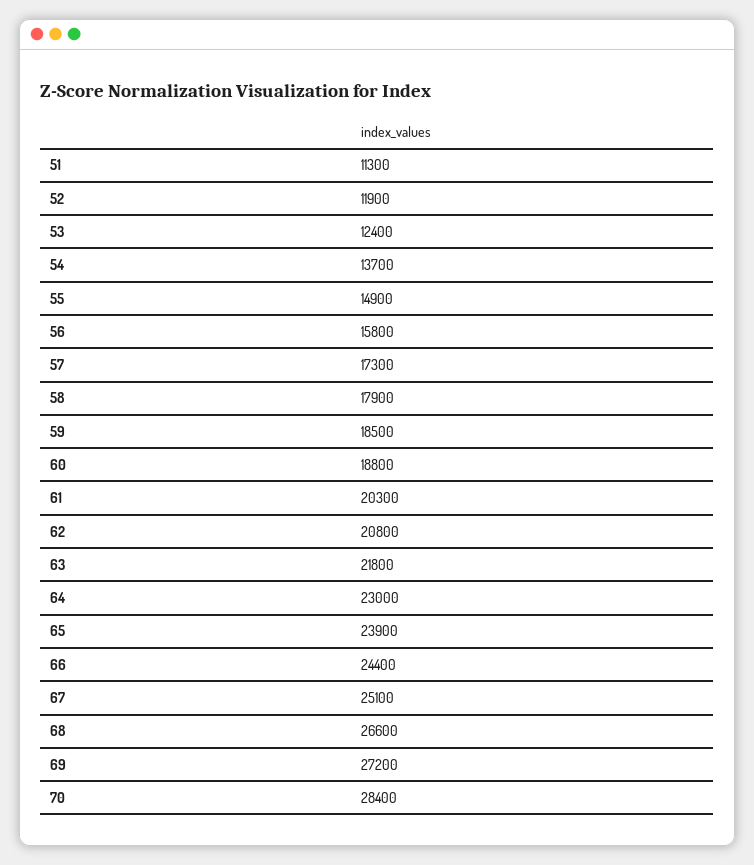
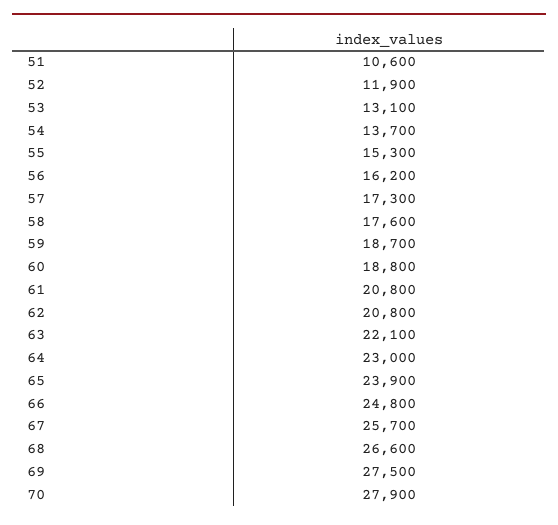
  {
-   "51": 11300,
+   "51": 10600,
    "52": 11900,
-   "53": 12400,
+   "53": 13100,
    "54": 13700,
-   "55": 14900,
+   "55": 15300,
-   "56": 15800,
+   "56": 16200,
    "57": 17300,
-   "58": 17900,
+   "58": 17600,
-   "59": 18500,
+   "59": 18700,
    "60": 18800,
-   "61": 20300,
+   "61": 20800,
    "62": 20800,
-   "63": 21800,
+   "63": 22100,
    "64": 23000,
    "65": 23900,
-   "66": 24400,
+   "66": 24800,
-   "67": 25100,
+   "67": 25700,
    "68": 26600,
-   "69": 27200,
+   "69": 27500,
-   "70": 28400
+   "70": 27900
  }

